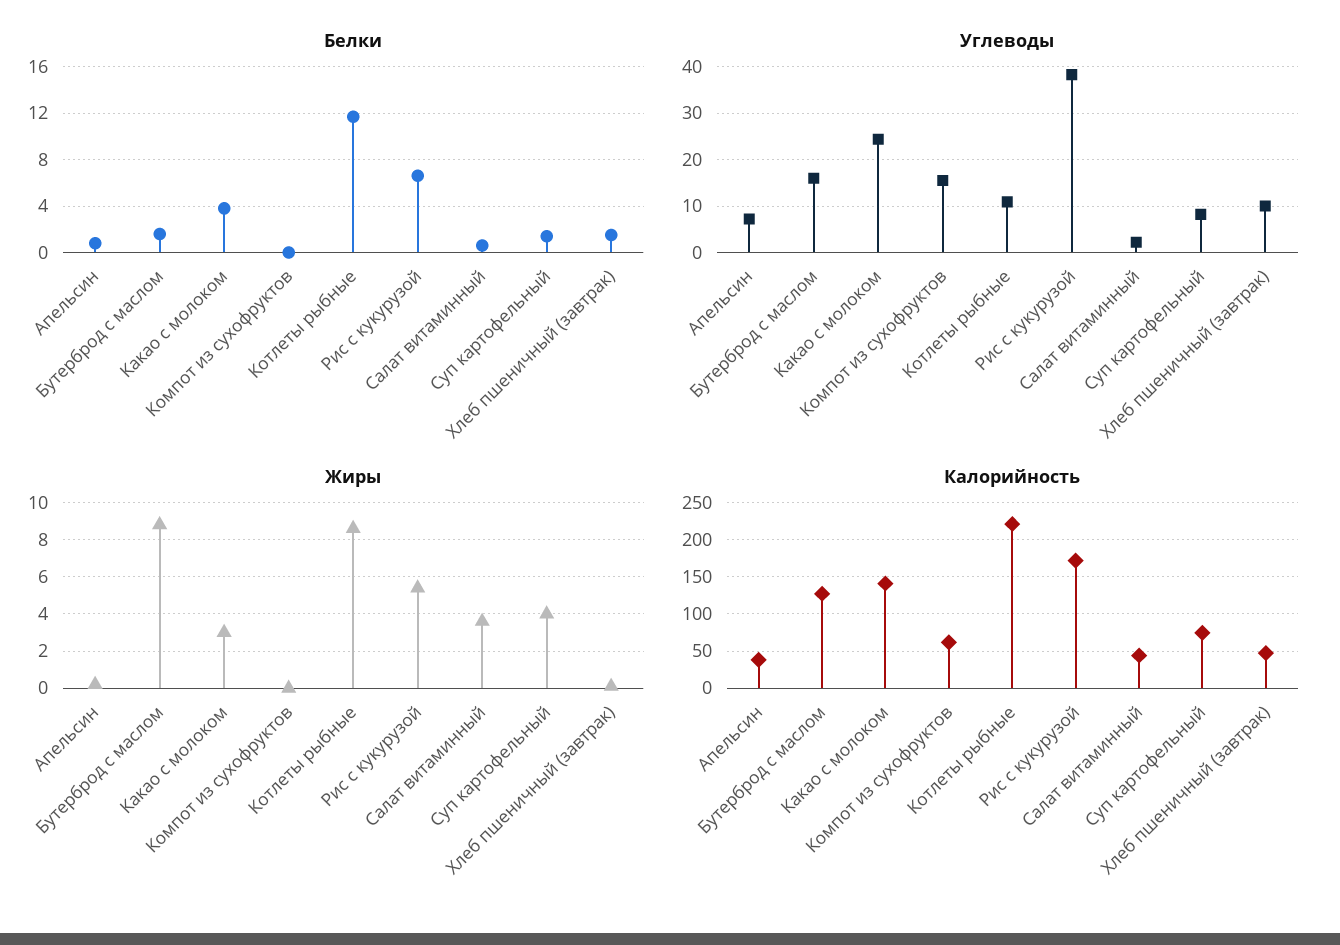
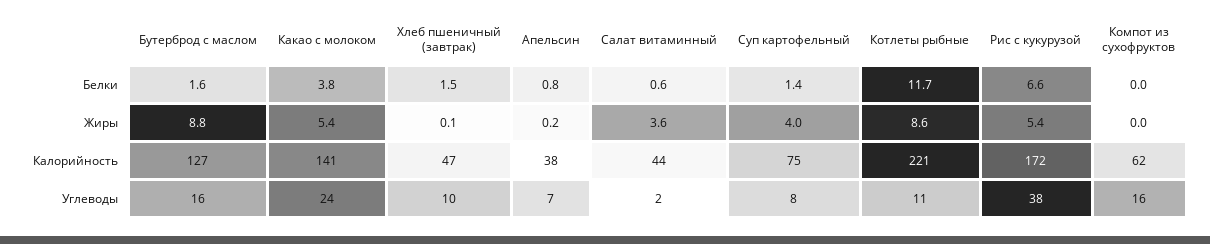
  {
    "Белки": {
      "Апельсин": 0.8,
      "Бутерброд с маслом": 1.6,
      "Какао с молоком": 3.8,
      "Компот из сухофруктов": 0,
      "Котлеты рыбные": 11.7,
      "Рис с кукурузой": 6.6,
      "Салат витаминный": 0.6,
      "Суп картофельный": 1.4,
      "Хлеб пшеничный (завтрак)": 1.5
    },
    "Углеводы": {
      "Апельсин": 7,
      "Бутерброд с маслом": 16,
      "Какао с молоком": 24,
      "Компот из сухофруктов": 16,
      "Котлеты рыбные": 11,
      "Рис с кукурузой": 38,
      "Салат витаминный": 2,
      "Суп картофельный": 8,
      "Хлеб пшеничный (завтрак)": 10
    },
    "Жиры": {
      "Апельсин": 0.2,
      "Бутерброд с маслом": 8.8,
-     "Какао с молоком": 3,
+     "Какао с молоком": 5.4,
      "Компот из сухофруктов": 0,
      "Котлеты рыбные": 8.6,
      "Рис с кукурузой": 5.4,
      "Салат витаминный": 3.6,
      "Суп картофельный": 4,
      "Хлеб пшеничный (завтрак)": 0.1
    },
    "Калорийность": {
      "Апельсин": 38,
      "Бутерброд с маслом": 127,
      "Какао с молоком": 141,
      "Компот из сухофруктов": 62,
      "Котлеты рыбные": 221,
      "Рис с кукурузой": 172,
      "Салат витаминный": 44,
      "Суп картофельный": 75,
      "Хлеб пшеничный (завтрак)": 47
    }
  }

